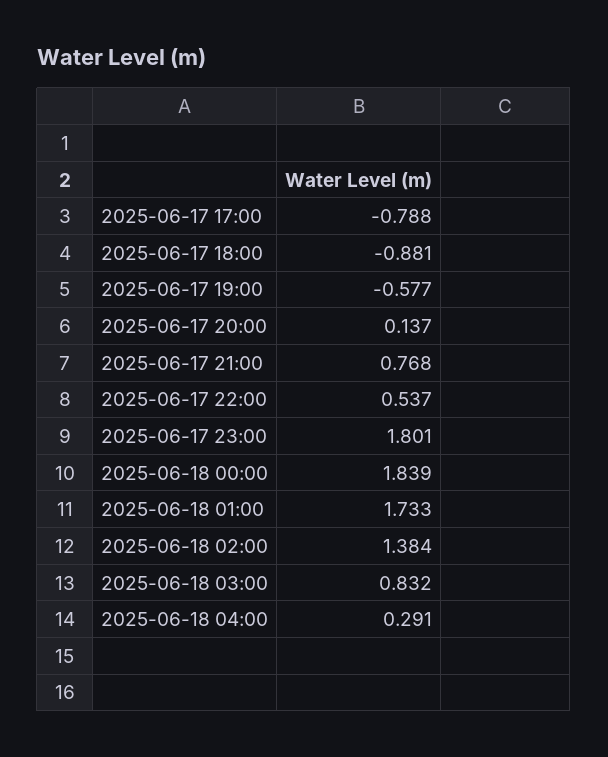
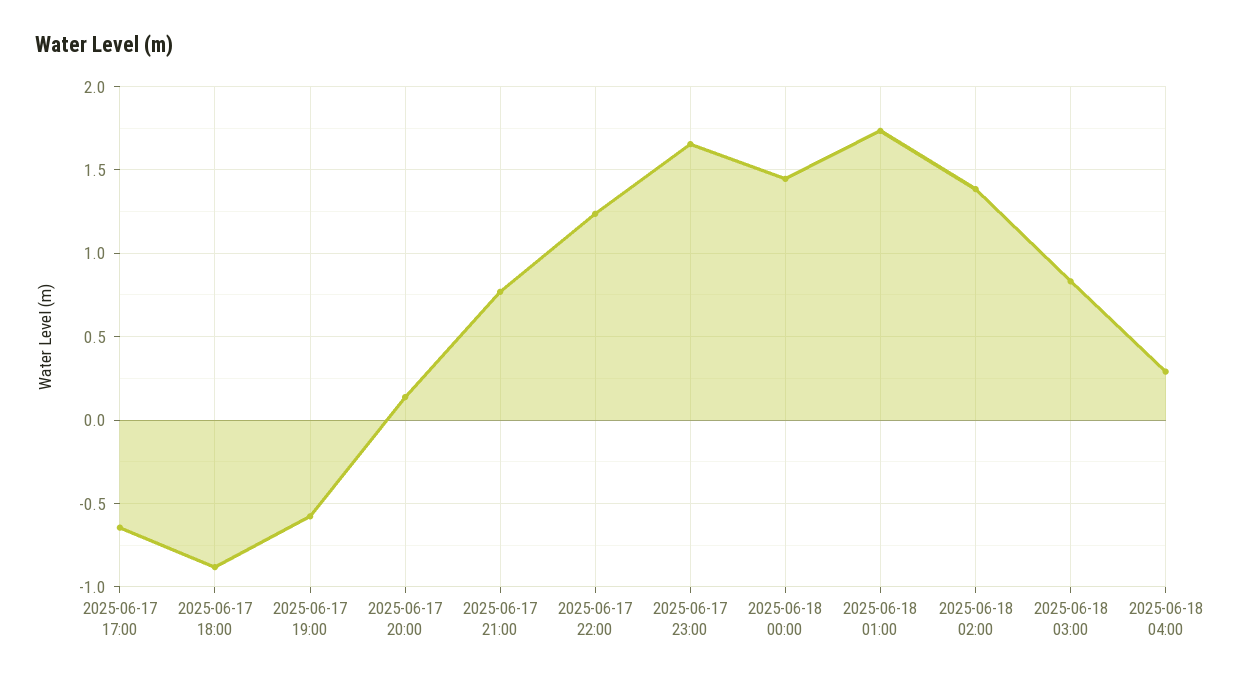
  {
-   "2025-06-17 17:00": -0.788,
+   "2025-06-17 17:00": -0.65,
    "2025-06-17 18:00": -0.881,
    "2025-06-17 19:00": -0.577,
    "2025-06-17 20:00": 0.137,
    "2025-06-17 21:00": 0.768,
-   "2025-06-17 22:00": 0.537,
+   "2025-06-17 22:00": 1.25,
-   "2025-06-17 23:00": 1.801,
+   "2025-06-17 23:00": 1.65,
-   "2025-06-18 00:00": 1.839,
+   "2025-06-18 00:00": 1.45,
    "2025-06-18 01:00": 1.733,
    "2025-06-18 02:00": 1.384,
    "2025-06-18 03:00": 0.832,
    "2025-06-18 04:00": 0.291
  }

